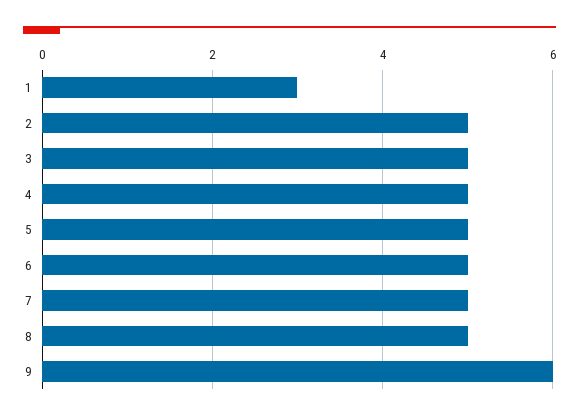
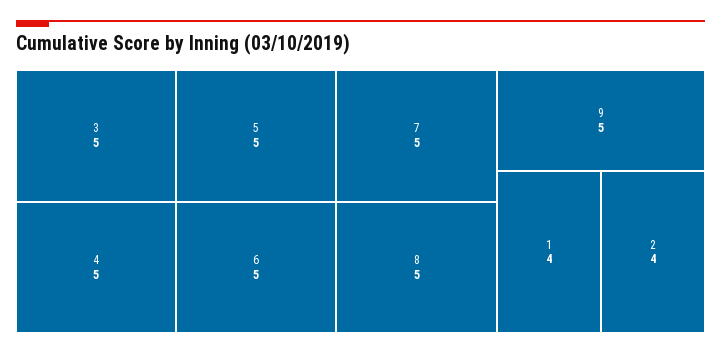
  {
-   "1": 3,
+   "1": 4,
-   "2": 5,
+   "2": 4,
    "3": 5,
    "4": 5,
    "5": 5,
    "6": 5,
    "7": 5,
    "8": 5,
-   "9": 6
+   "9": 5
  }

